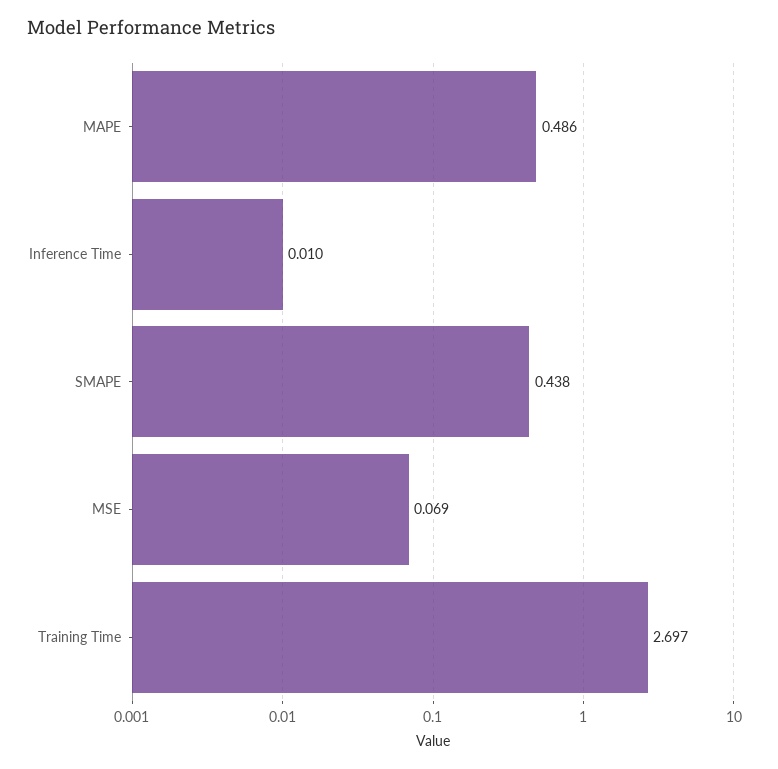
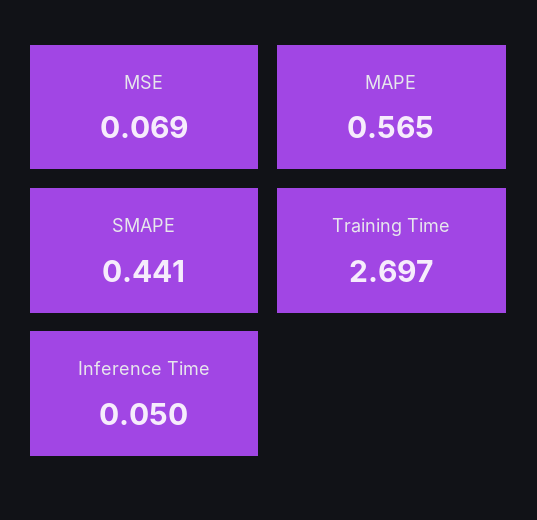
  {
-   "MAPE": 0.486,
+   "MAPE": 0.565,
-   "Inference Time": 0.01,
+   "Inference Time": 0.05,
-   "SMAPE": 0.438,
+   "SMAPE": 0.441,
    "MSE": 0.069,
    "Training Time": 2.697
  }

